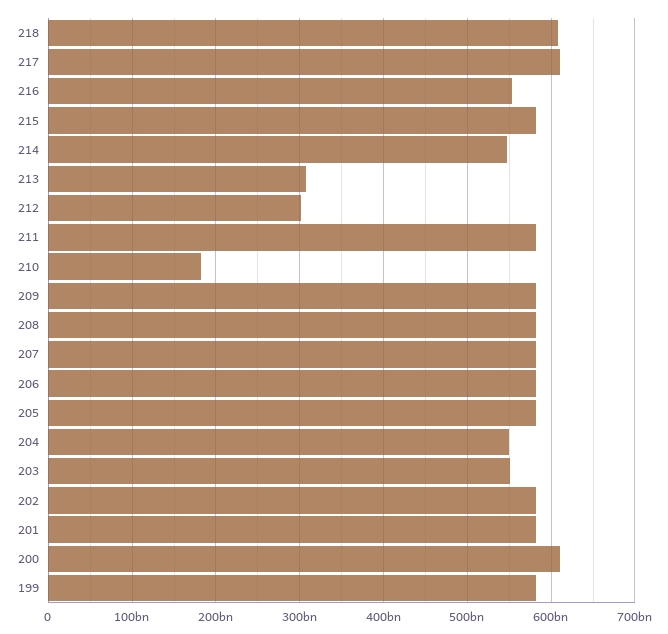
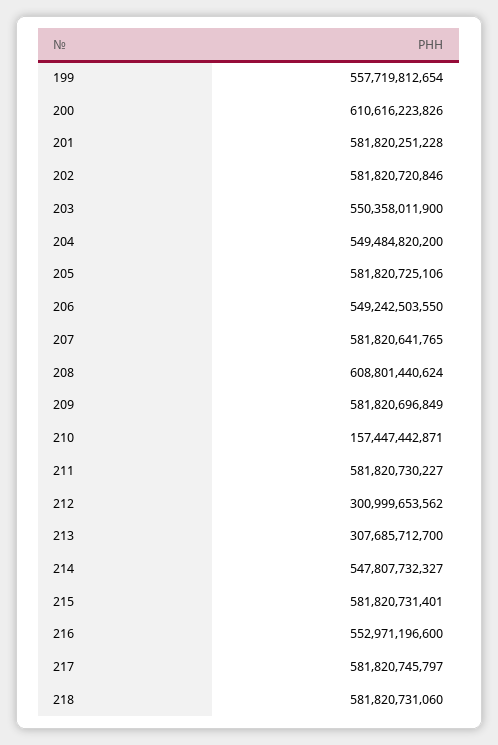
  {
-   "218": 610000000000,
+   "218": 581820731060,
-   "217": 610000000000,
+   "217": 581820745797,
    "216": 552971196600,
    "215": 581820731401,
    "214": 547807732327,
    "213": 307685712700,
    "212": 300999653562,
    "211": 581820730227,
-   "210": 180000000000,
+   "210": 157447442871,
    "209": 581820696849,
-   "208": 580000000000,
+   "208": 608801440624,
    "207": 581820641765,
-   "206": 580000000000,
+   "206": 549242503550,
    "205": 581820725106,
    "204": 549484820200,
    "203": 550358011900,
    "202": 581820720846,
    "201": 581820251228,
    "200": 610616223826,
-   "199": 580000000000
+   "199": 557719812654
  }

